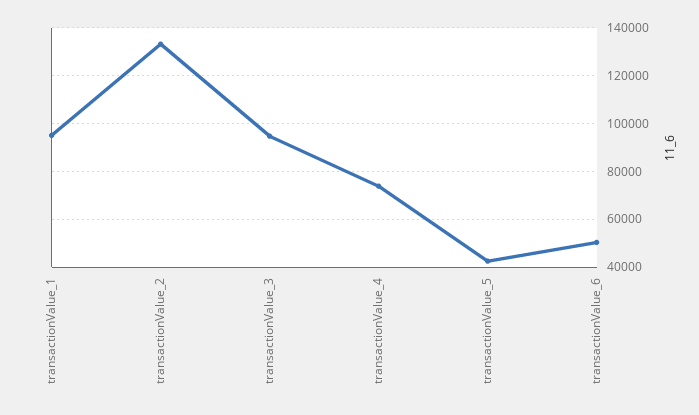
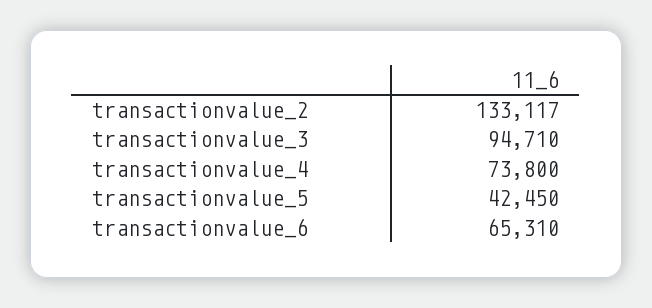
  {
-   "transactionValue_1": 95000,
    "transactionValue_2": 133117,
    "transactionValue_3": 94710,
    "transactionValue_4": 73800,
    "transactionValue_5": 42450,
-   "transactionValue_6": 50000
+   "transactionValue_6": 65310
  }

